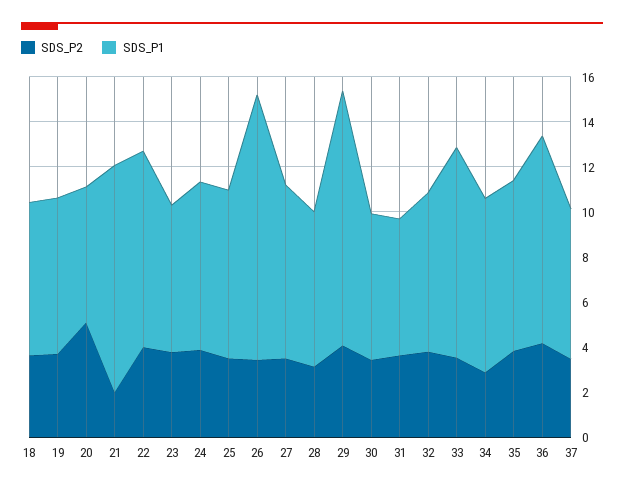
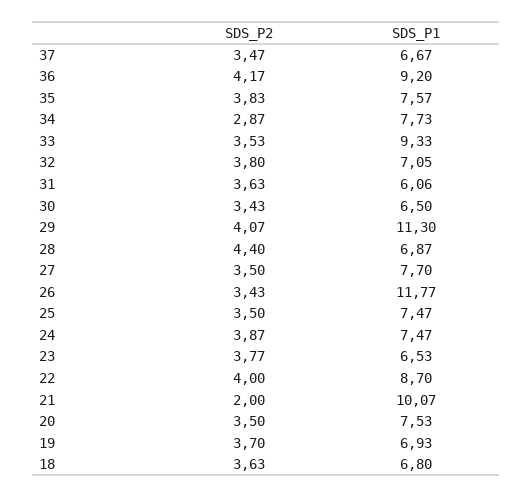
  {
    "SDS_P2": {
      "18": 3.63,
      "19": 3.7,
-     "20": 5,
+     "20": 3.5,
      "21": 2,
      "22": 4,
      "23": 3.77,
      "24": 3.87,
      "25": 3.5,
      "26": 3.43,
      "27": 3.5,
-     "28": 3,
+     "28": 4.4,
      "29": 4.07,
      "30": 3.43,
      "31": 3.63,
      "32": 3.8,
      "33": 3.53,
      "34": 2.87,
      "35": 3.83,
      "36": 4.17,
      "37": 3.47
    },
    "SDS_P1": {
      "18": 6.8,
      "19": 6.93,
-     "20": 6,
+     "20": 7.53,
      "21": 10.07,
      "22": 8.7,
      "23": 6.53,
      "24": 7.47,
      "25": 7.47,
      "26": 11.77,
      "27": 7.7,
      "28": 6.87,
      "29": 11.3,
      "30": 6.5,
      "31": 6.06,
      "32": 7.05,
      "33": 9.33,
      "34": 7.73,
      "35": 7.57,
      "36": 9.2,
      "37": 6.67
    }
  }

